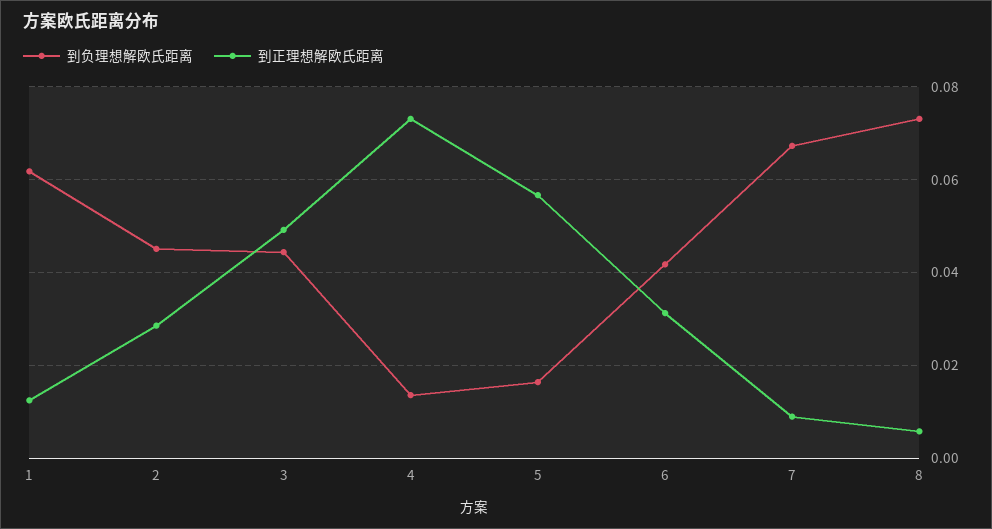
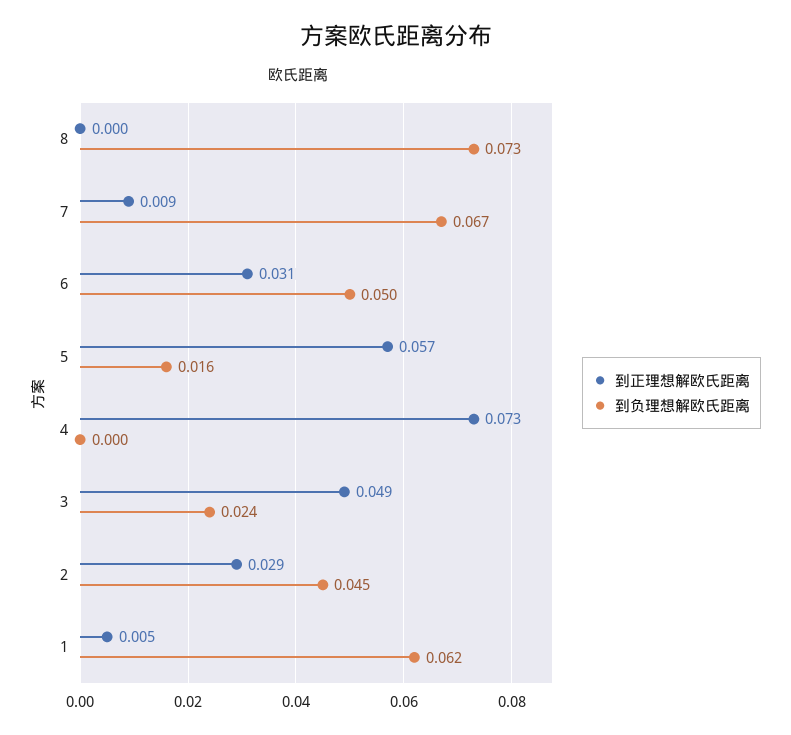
  {
    "到负理想解欧氏距离": {
      "1": 0.062,
      "2": 0.045,
-     "3": 0.044,
+     "3": 0.024,
-     "4": 0.014,
+     "4": 0,
      "5": 0.016,
-     "6": 0.042,
+     "6": 0.05,
      "7": 0.067,
      "8": 0.073
    },
    "到正理想解欧氏距离": {
-     "1": 0.012,
+     "1": 0.005,
      "2": 0.029,
      "3": 0.049,
      "4": 0.073,
      "5": 0.057,
      "6": 0.031,
      "7": 0.009,
-     "8": 0.006
+     "8": 0
    }
  }

